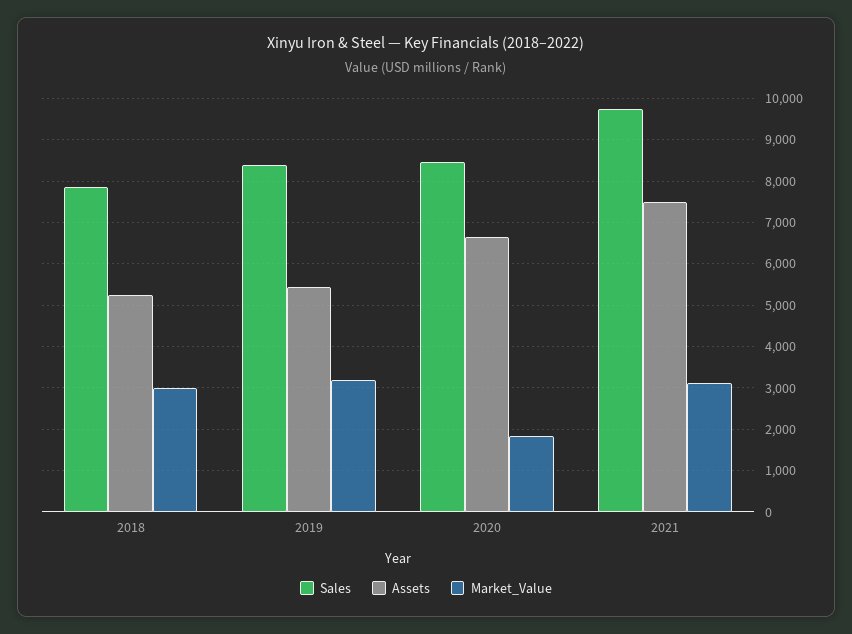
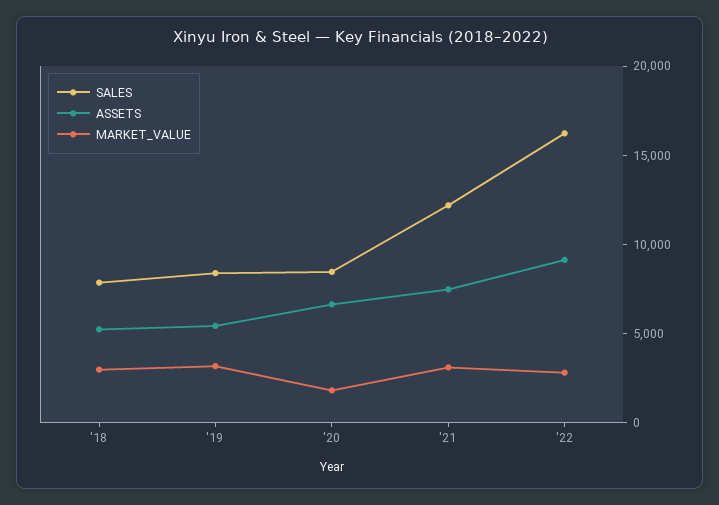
  {
    "Sales": {
      "2018": 7800,
      "2019": 8400,
      "2020": 8400,
-     "2021": 9800
+     "2021": 12000,
+     "'22": 16000
    },
    "Assets": {
      "2018": 5200,
      "2019": 5400,
      "2020": 6600,
-     "2021": 7400
+     "2021": 7400,
+     "'22": 9000
    },
    "Market_Value": {
      "2018": 3000,
      "2019": 3200,
      "2020": 1800,
-     "2021": 3200
+     "2021": 3200,
+     "'22": 3000
    }
  }

